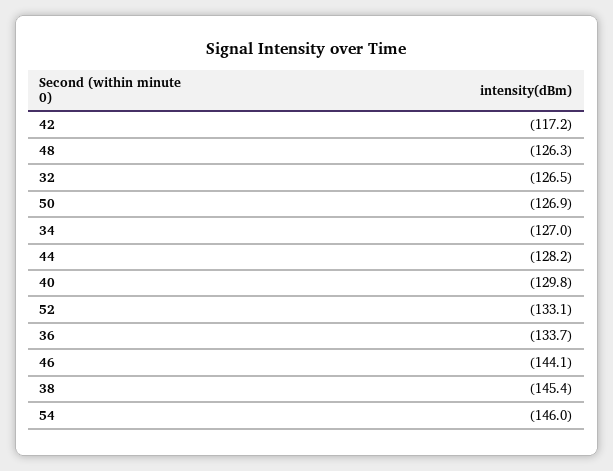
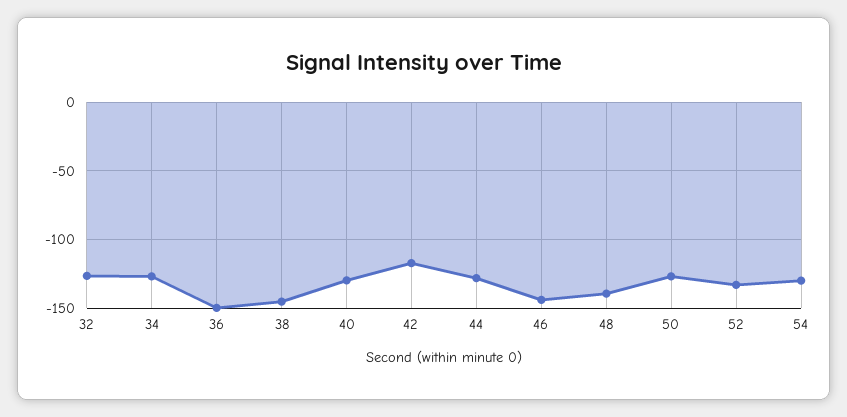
  {
    "42": -117.2,
-   "48": -126.3,
+   "48": -140,
    "32": -126.5,
    "50": -126.9,
    "34": -127,
    "44": -128.2,
    "40": -129.8,
    "52": -133.1,
-   "36": -133.7,
+   "36": -150,
    "46": -144.1,
    "38": -145.4,
-   "54": -146
+   "54": -130
  }

